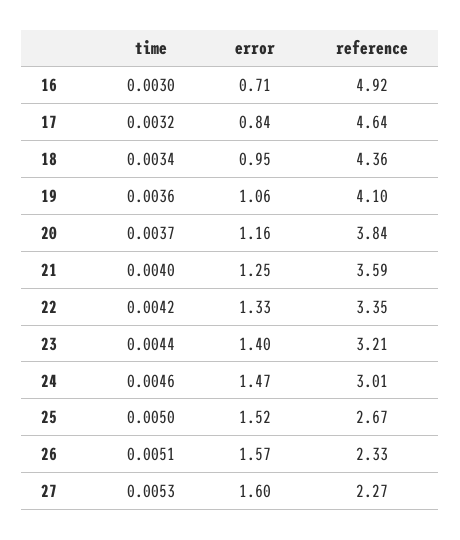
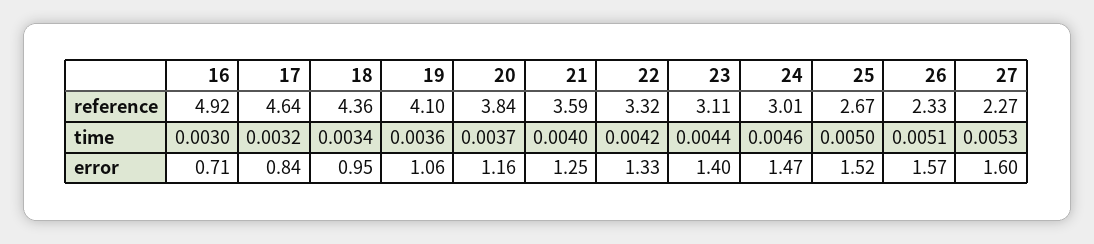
  {
    "time": {
      "16": 0.003,
      "17": 0.0032,
      "18": 0.0034,
      "19": 0.0036,
      "20": 0.0037,
      "21": 0.004,
      "22": 0.0042,
      "23": 0.0044,
      "24": 0.0046,
      "25": 0.005,
      "26": 0.0051,
      "27": 0.0053
    },
    "error": {
      "16": 0.71,
      "17": 0.84,
      "18": 0.95,
      "19": 1.06,
      "20": 1.16,
      "21": 1.25,
      "22": 1.33,
      "23": 1.4,
      "24": 1.47,
      "25": 1.52,
      "26": 1.57,
      "27": 1.6
    },
    "reference": {
      "16": 4.92,
      "17": 4.64,
      "18": 4.36,
      "19": 4.1,
      "20": 3.84,
      "21": 3.59,
-     "22": 3.35,
+     "22": 3.32,
-     "23": 3.21,
+     "23": 3.11,
      "24": 3.01,
      "25": 2.67,
      "26": 2.33,
      "27": 2.27
    }
  }

